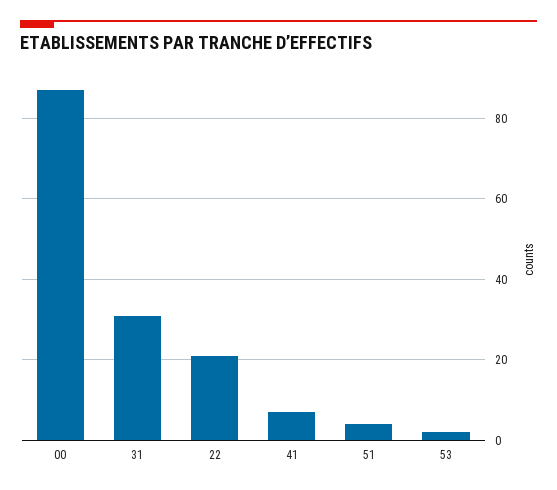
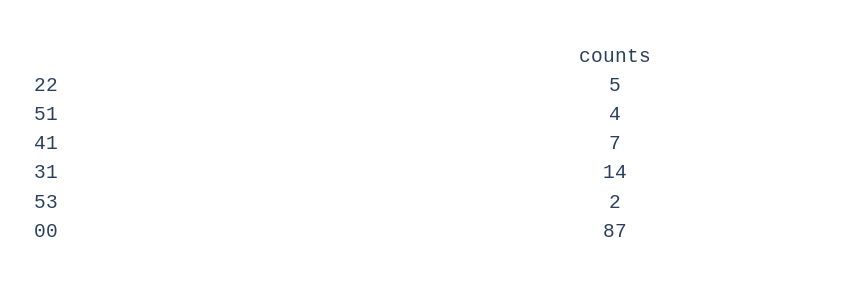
  {
    "00": 87,
-   "31": 30,
+   "31": 14,
-   "22": 20,
+   "22": 5,
    "41": 7,
    "51": 4,
    "53": 2
  }

